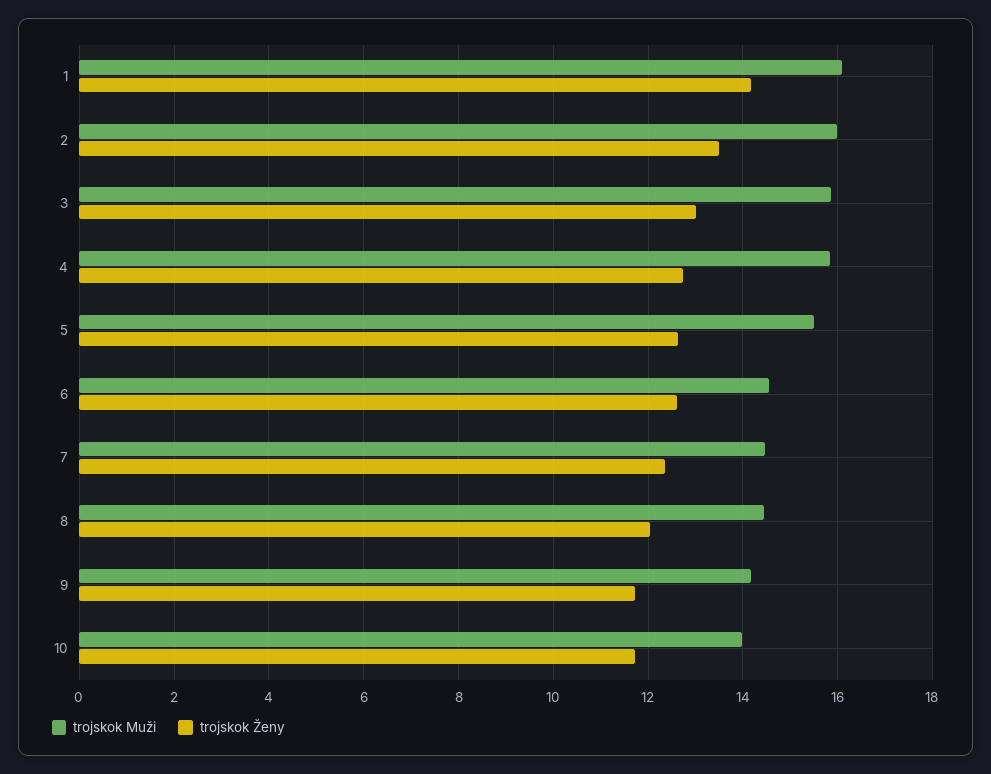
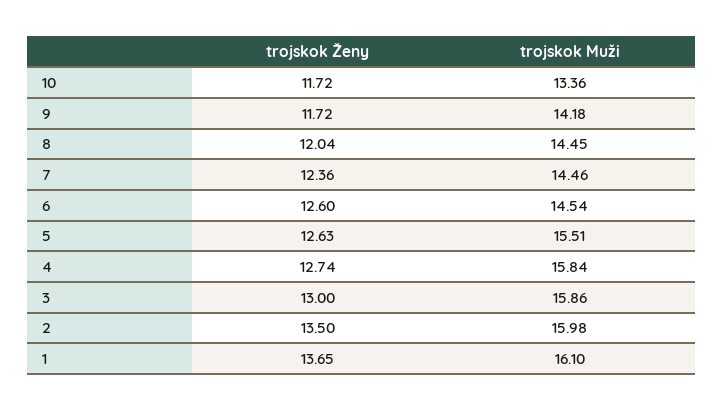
  {
    "trojskok Muži": {
      "1": 16.1,
      "2": 15.98,
      "3": 15.86,
      "4": 15.84,
      "5": 15.51,
      "6": 14.54,
      "7": 14.46,
      "8": 14.45,
      "9": 14.18,
-     "10": 14
+     "10": 13.36
    },
    "trojskok Ženy": {
-     "1": 14.2,
+     "1": 13.65,
      "2": 13.5,
      "3": 13,
      "4": 12.74,
      "5": 12.63,
      "6": 12.6,
      "7": 12.36,
      "8": 12.04,
      "9": 11.72,
      "10": 11.72
    }
  }

